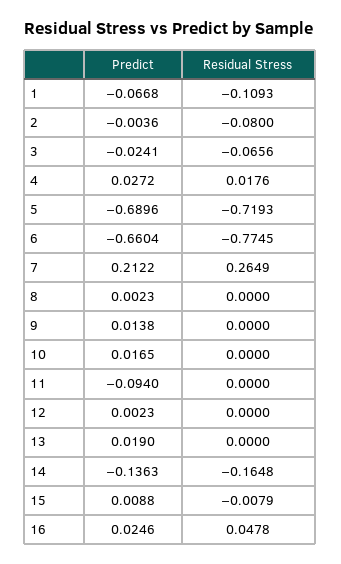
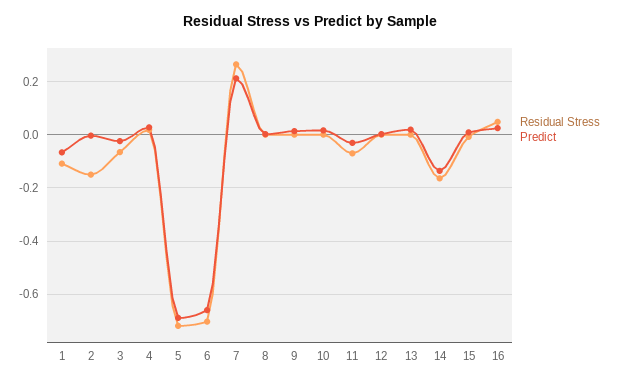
  {
    "Predict": {
      "1": -0.0668,
      "2": -0.0036,
      "3": -0.0241,
      "4": 0.0272,
      "5": -0.6896,
      "6": -0.6604,
      "7": 0.2122,
      "8": 0.0023,
      "9": 0.0138,
      "10": 0.0165,
-     "11": -0.094,
+     "11": -0.025,
      "12": 0.0023,
      "13": 0.019,
      "14": -0.1363,
      "15": 0.0088,
      "16": 0.0246
    },
    "Residual Stress": {
      "1": -0.1093,
-     "2": -0.08,
+     "2": -0.15,
      "3": -0.0656,
      "4": 0.0176,
      "5": -0.7193,
-     "6": -0.7745,
+     "6": -0.7,
      "7": 0.2649,
      "8": 0,
      "9": 0,
      "10": 0,
-     "11": 0,
+     "11": -0.075,
      "12": 0,
      "13": 0,
      "14": -0.1648,
      "15": -0.0079,
      "16": 0.0478
    }
  }

